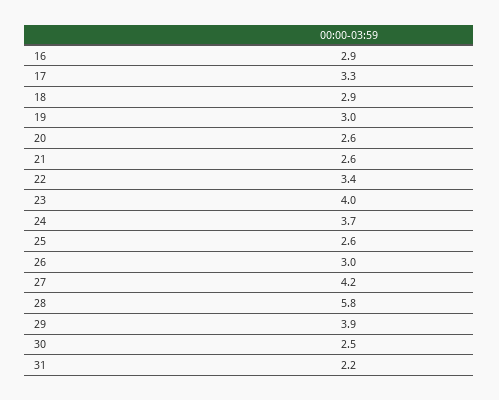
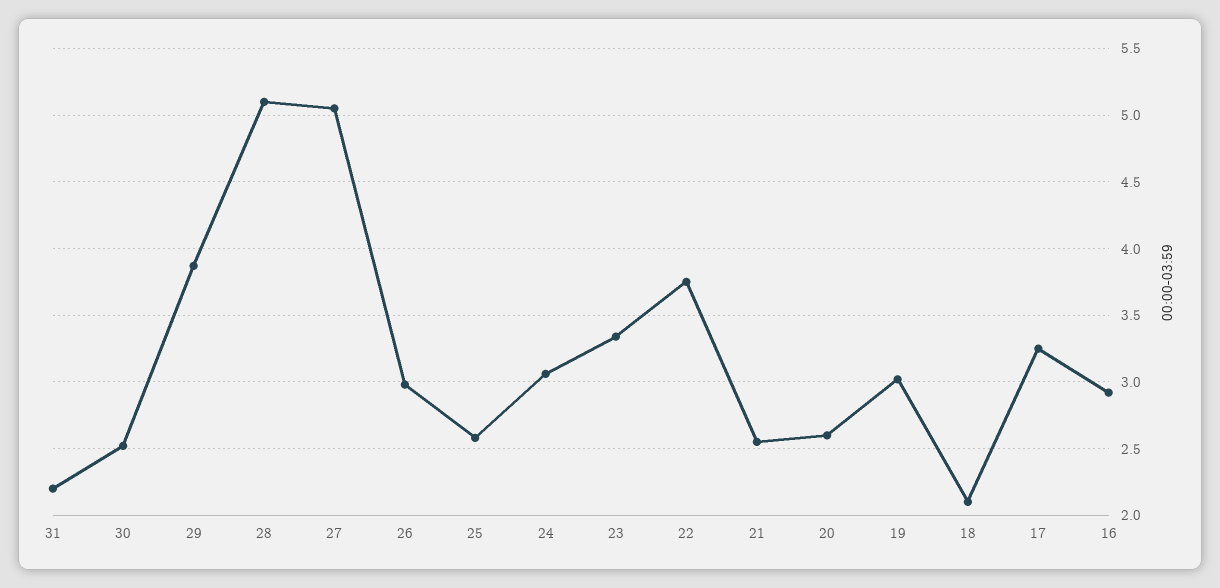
  {
    "16": 2.9,
    "17": 3.3,
-   "18": 2.9,
+   "18": 2.1,
    "19": 3,
    "20": 2.6,
    "21": 2.6,
-   "22": 3.4,
+   "22": 3.75,
-   "23": 4,
+   "23": 3.35,
-   "24": 3.7,
+   "24": 3.05,
    "25": 2.6,
    "26": 3,
-   "27": 4.2,
+   "27": 5.05,
-   "28": 5.8,
+   "28": 5.1,
    "29": 3.9,
    "30": 2.5,
    "31": 2.2
  }

